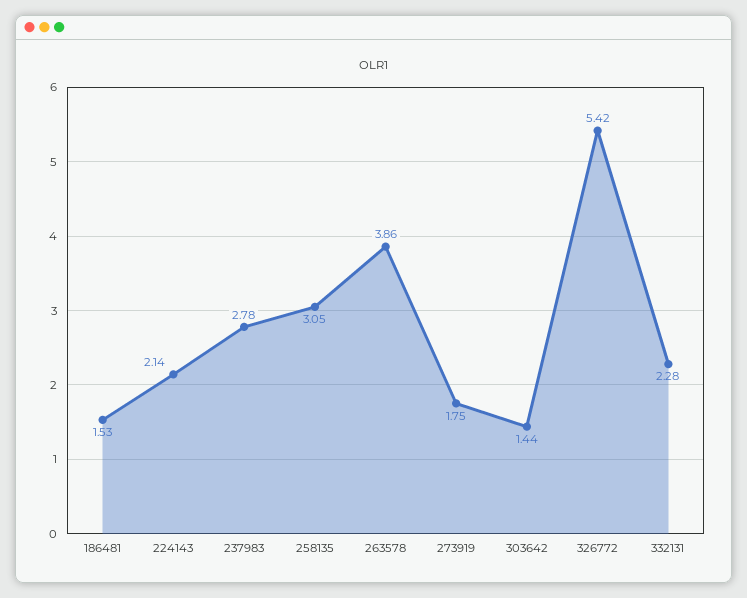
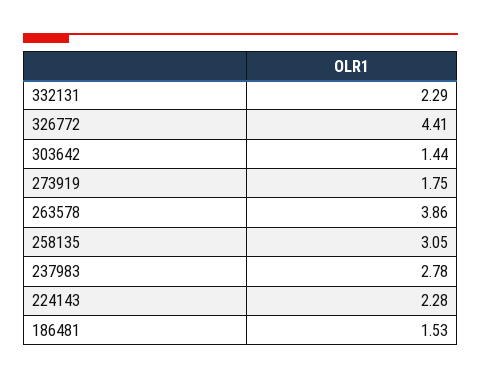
  {
    "186481": 1.53,
-   "224143": 2.14,
+   "224143": 2.28,
    "237983": 2.78,
    "258135": 3.05,
    "263578": 3.86,
    "273919": 1.75,
    "303642": 1.44,
-   "326772": 5.42,
+   "326772": 4.41,
-   "332131": 2.28
+   "332131": 2.29
  }

